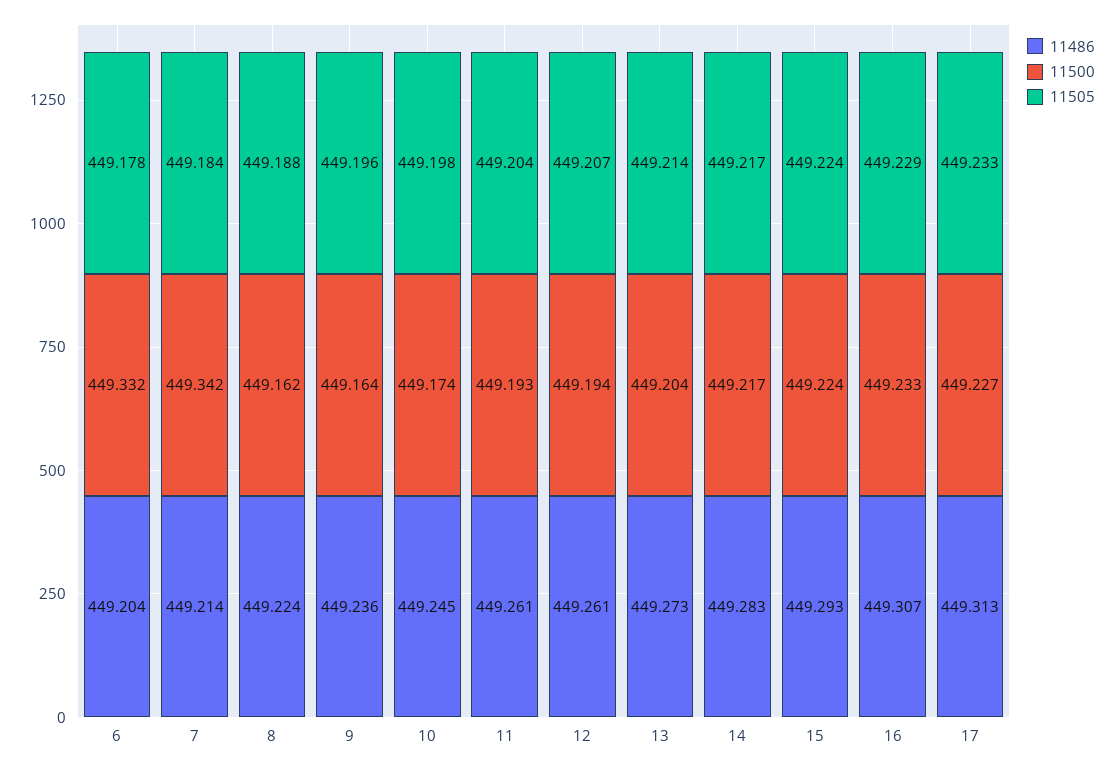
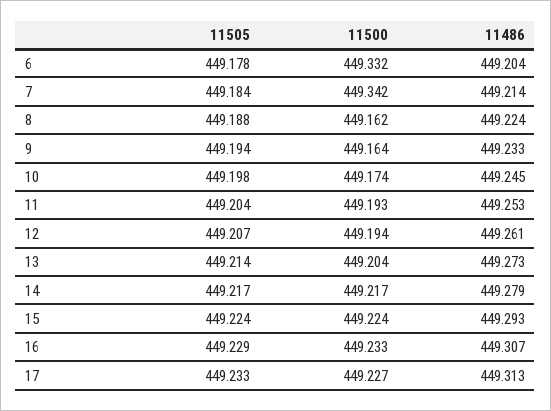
  {
    "11486": {
      "6": 449.204,
      "7": 449.214,
      "8": 449.224,
-     "9": 449.236,
+     "9": 449.233,
      "10": 449.245,
-     "11": 449.261,
+     "11": 449.253,
      "12": 449.261,
      "13": 449.273,
-     "14": 449.283,
+     "14": 449.279,
      "15": 449.293,
      "16": 449.307,
      "17": 449.313
    },
    "11500": {
      "6": 449.332,
      "7": 449.342,
      "8": 449.162,
      "9": 449.164,
      "10": 449.174,
      "11": 449.193,
      "12": 449.194,
      "13": 449.204,
      "14": 449.217,
      "15": 449.224,
      "16": 449.233,
      "17": 449.227
    },
    "11505": {
      "6": 449.178,
      "7": 449.184,
      "8": 449.188,
-     "9": 449.196,
+     "9": 449.194,
      "10": 449.198,
      "11": 449.204,
      "12": 449.207,
      "13": 449.214,
      "14": 449.217,
      "15": 449.224,
      "16": 449.229,
      "17": 449.233
    }
  }

